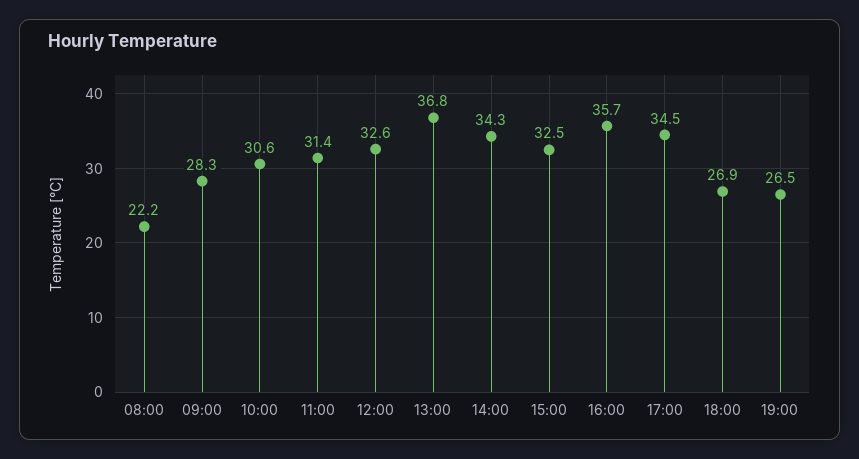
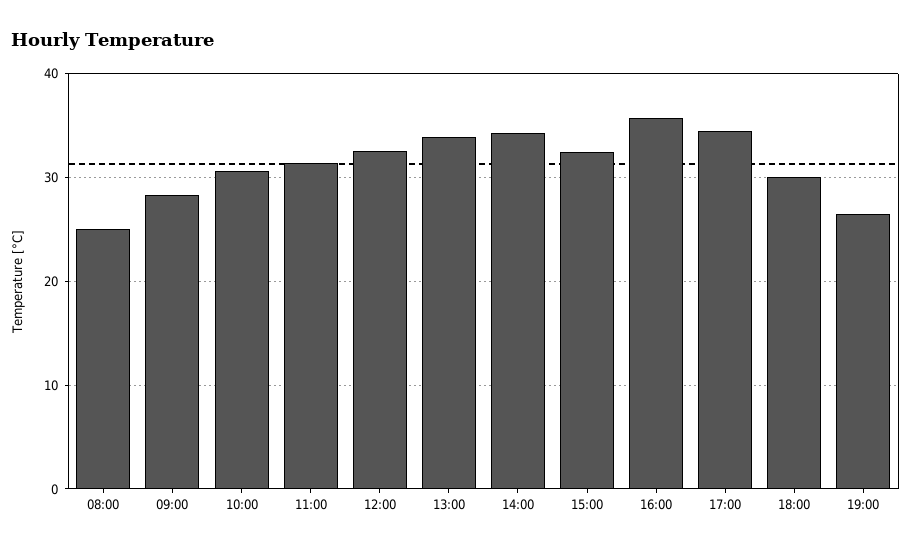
  {
-   "08:00": 22.2,
+   "08:00": 25,
    "09:00": 28.3,
    "10:00": 30.6,
    "11:00": 31.4,
    "12:00": 32.6,
-   "13:00": 36.8,
+   "13:00": 34,
    "14:00": 34.3,
    "15:00": 32.5,
    "16:00": 35.7,
    "17:00": 34.5,
-   "18:00": 26.9,
+   "18:00": 30,
    "19:00": 26.5
  }

